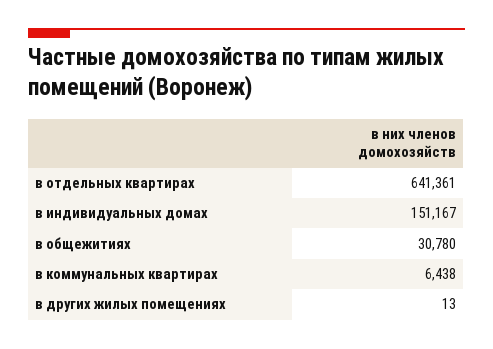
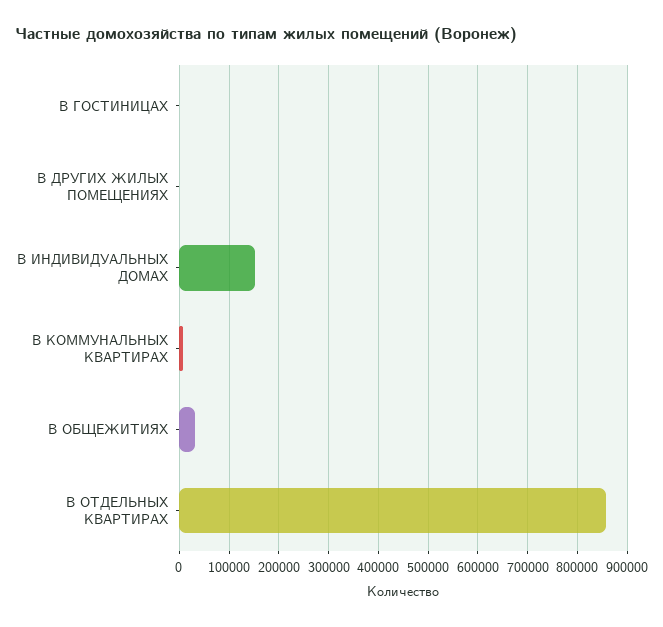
  {
-   "в отдельных квартирах": 641361,
+   "в отдельных квартирах": 860000,
    "в индивидуальных домах": 151167,
    "в общежитиях": 30780,
    "в коммунальных квартирах": 6438,
-   "в других жилых помещениях": 13
+   "в других жилых помещениях": 13,
+   "В ГОСТИНИЦАХ": 0
  }

